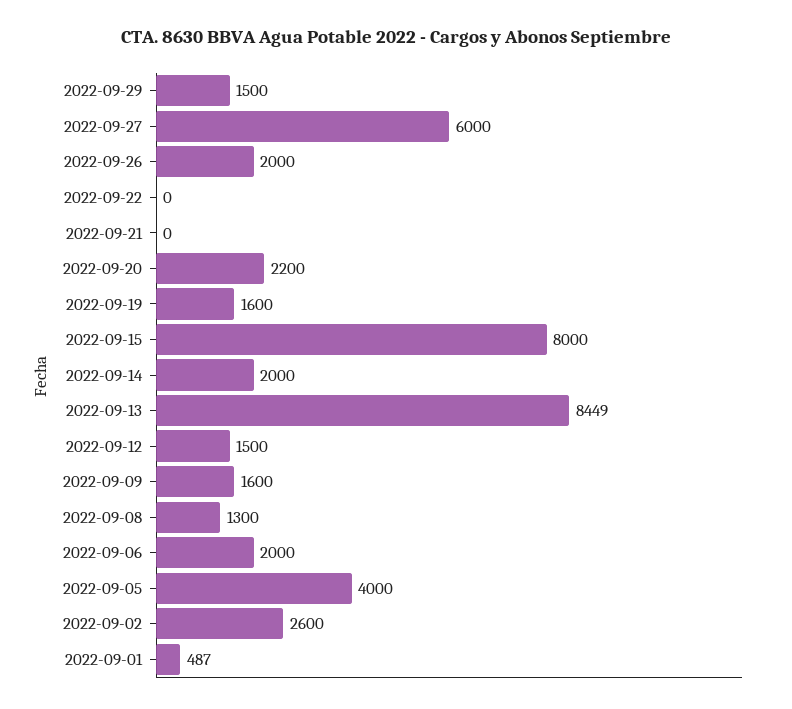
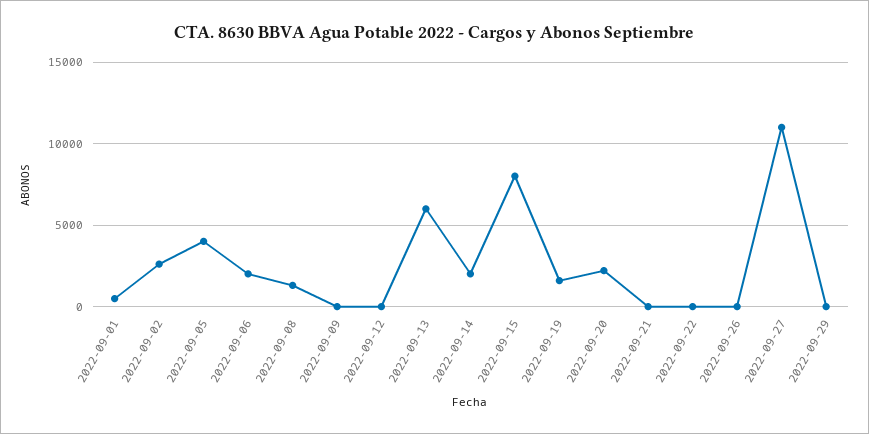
  {
-   "2022-09-29": 1500,
+   "2022-09-29": 0,
-   "2022-09-27": 6000,
+   "2022-09-27": 11000,
-   "2022-09-26": 2000,
+   "2022-09-26": 0,
    "2022-09-22": 0,
    "2022-09-21": 0,
    "2022-09-20": 2200,
    "2022-09-19": 1600,
    "2022-09-15": 8000,
    "2022-09-14": 2000,
-   "2022-09-13": 8449,
+   "2022-09-13": 6000,
-   "2022-09-12": 1500,
+   "2022-09-12": 0,
-   "2022-09-09": 1600,
+   "2022-09-09": 0,
    "2022-09-08": 1300,
    "2022-09-06": 2000,
    "2022-09-05": 4000,
    "2022-09-02": 2600,
    "2022-09-01": 487
  }

